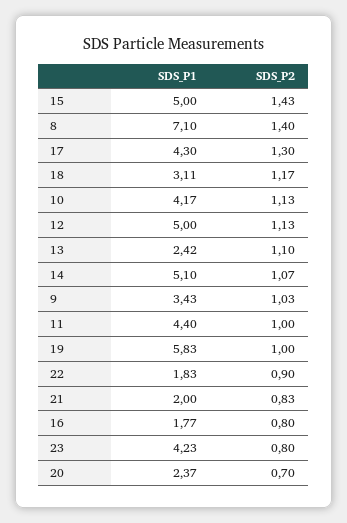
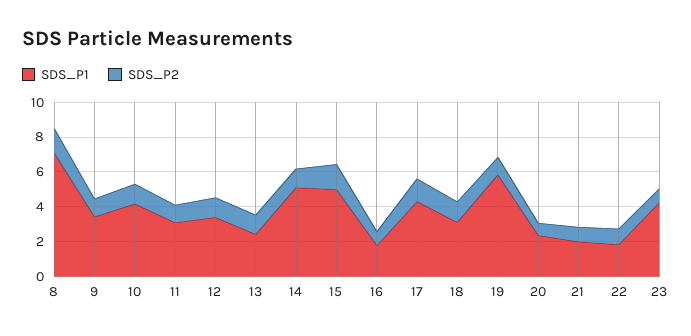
  {
    "SDS_P1": {
      "15": 5,
      "8": 7.1,
      "17": 4.3,
      "18": 3.11,
      "10": 4.17,
-     "12": 5,
+     "12": 3.5,
      "13": 2.42,
      "14": 5.1,
      "9": 3.43,
-     "11": 4.4,
+     "11": 3,
      "19": 5.83,
      "22": 1.83,
      "21": 2,
      "16": 1.77,
      "23": 4.23,
      "20": 2.37
    },
    "SDS_P2": {
      "15": 1.43,
      "8": 1.4,
      "17": 1.3,
      "18": 1.17,
      "10": 1.13,
      "12": 1.13,
      "13": 1.1,
      "14": 1.07,
      "9": 1.03,
      "11": 1,
      "19": 1,
      "22": 0.9,
      "21": 0.83,
      "16": 0.8,
      "23": 0.8,
      "20": 0.7
    }
  }

